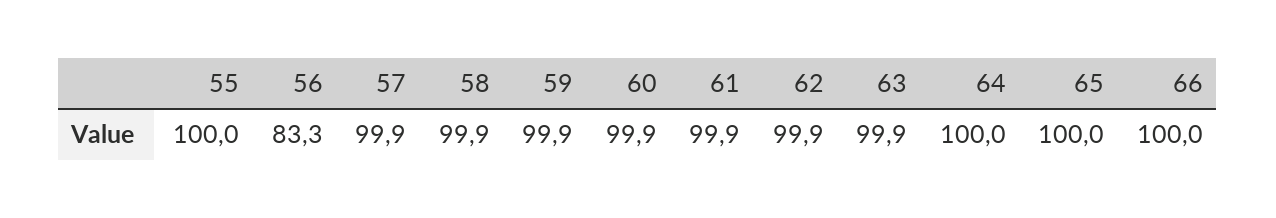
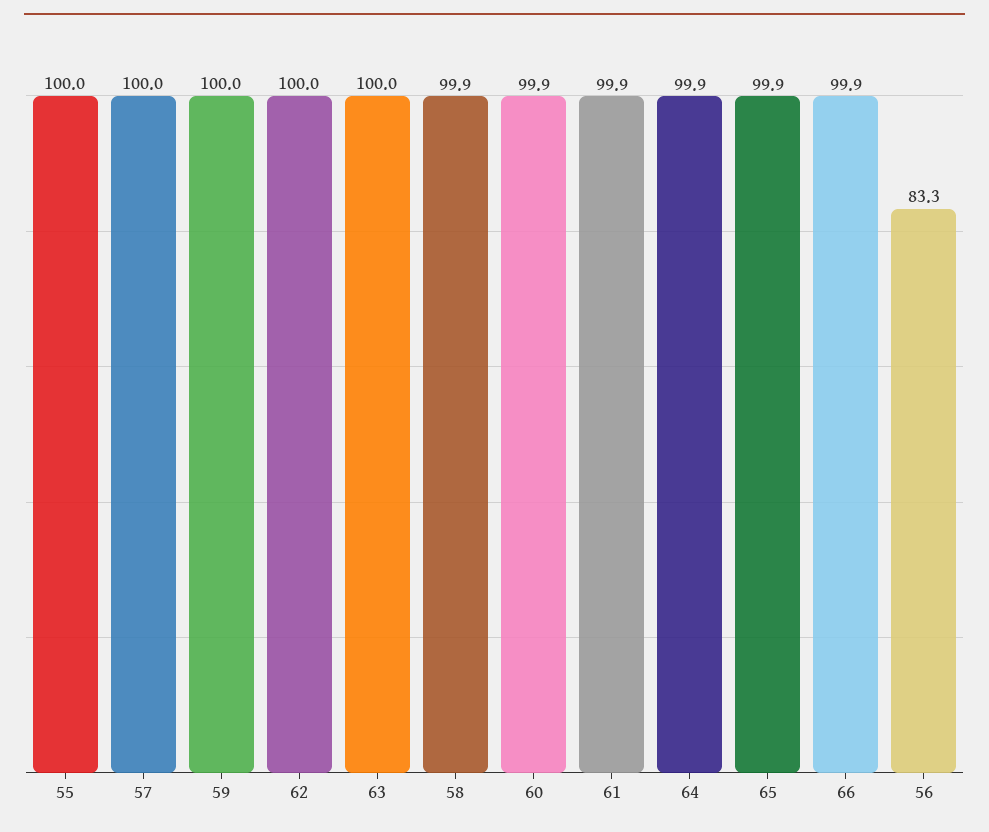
  {
    "55": 100,
    "56": 83.3,
-   "57": 99.9,
+   "57": 100,
    "58": 99.9,
-   "59": 99.9,
+   "59": 100,
    "60": 99.9,
    "61": 99.9,
-   "62": 99.9,
+   "62": 100,
-   "63": 99.9,
+   "63": 100,
-   "64": 100,
+   "64": 99.9,
-   "65": 100,
+   "65": 99.9,
-   "66": 100
+   "66": 99.9
  }

